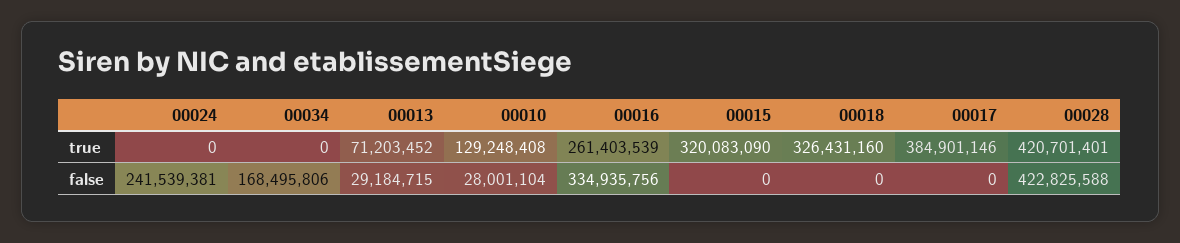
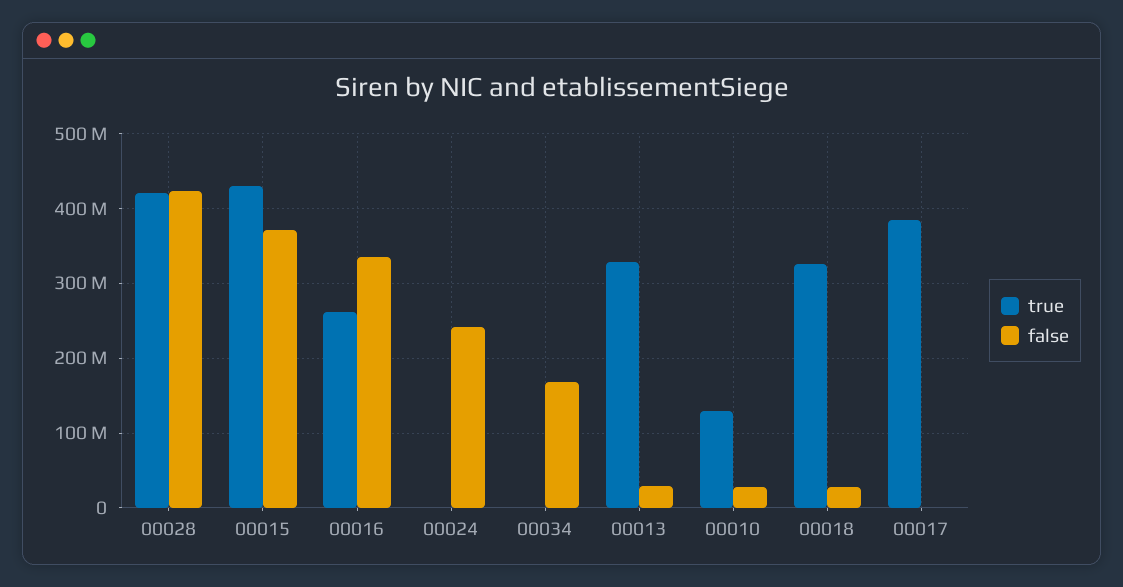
  {
    "true": {
      "00024": 0,
      "00034": 0,
-     "00013": 71203452,
+     "00013": 330000000,
      "00010": 129248408,
      "00016": 261403539,
-     "00015": 320083090,
+     "00015": 430000000,
      "00018": 326431160,
      "00017": 384901146,
      "00028": 420701401
    },
    "false": {
      "00024": 241539381,
      "00034": 168495806,
      "00013": 29184715,
      "00010": 28001104,
      "00016": 334935756,
-     "00015": 0,
+     "00015": 370000000,
-     "00018": 0,
+     "00018": 30000000,
      "00017": 0,
      "00028": 422825588
    }
  }

